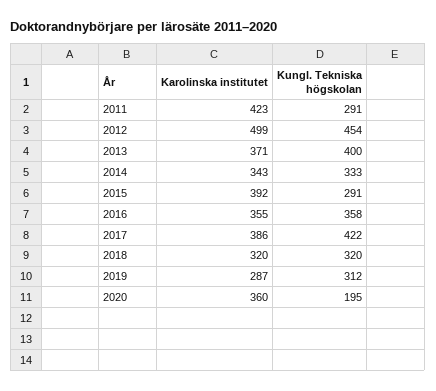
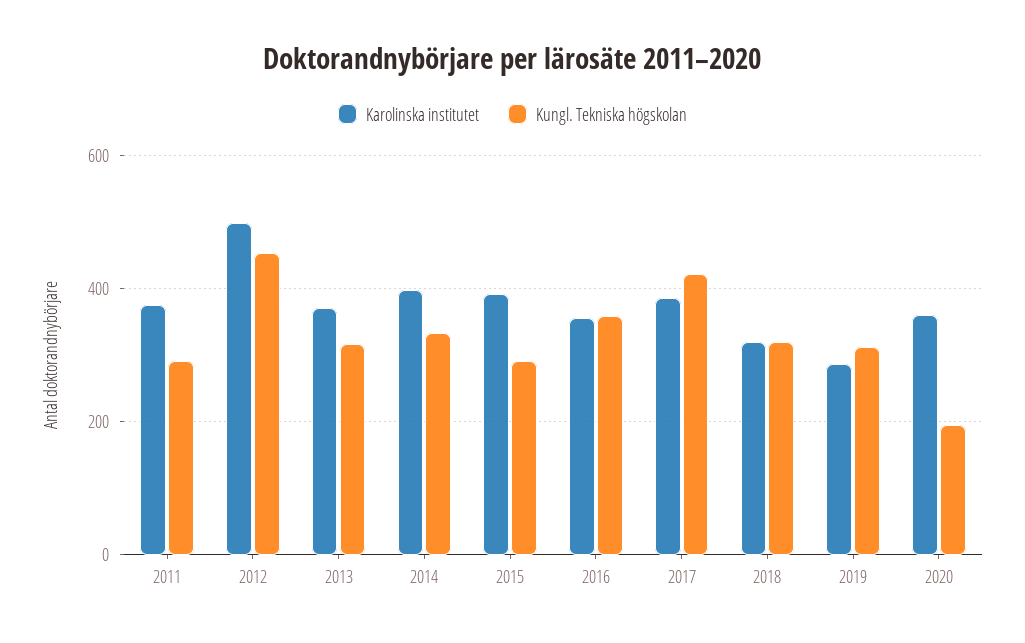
  {
    "Karolinska institutet": {
-     "2011": 423,
+     "2011": 380,
      "2012": 499,
      "2013": 371,
-     "2014": 343,
+     "2014": 400,
      "2015": 392,
      "2016": 355,
      "2017": 386,
      "2018": 320,
      "2019": 287,
      "2020": 360
    },
    "Kungl. Tekniska högskolan": {
      "2011": 291,
      "2012": 454,
-     "2013": 400,
+     "2013": 320,
      "2014": 333,
      "2015": 291,
      "2016": 358,
      "2017": 422,
      "2018": 320,
      "2019": 312,
      "2020": 195
    }
  }

